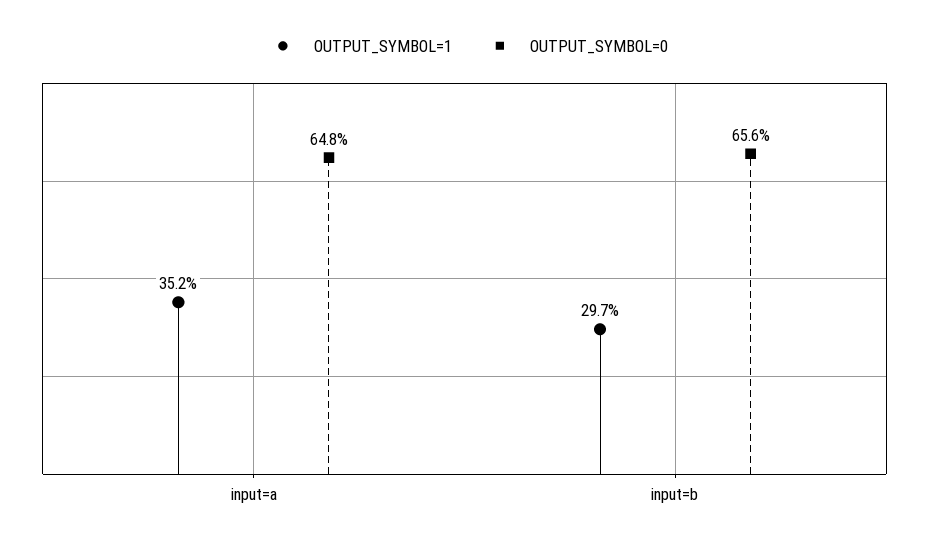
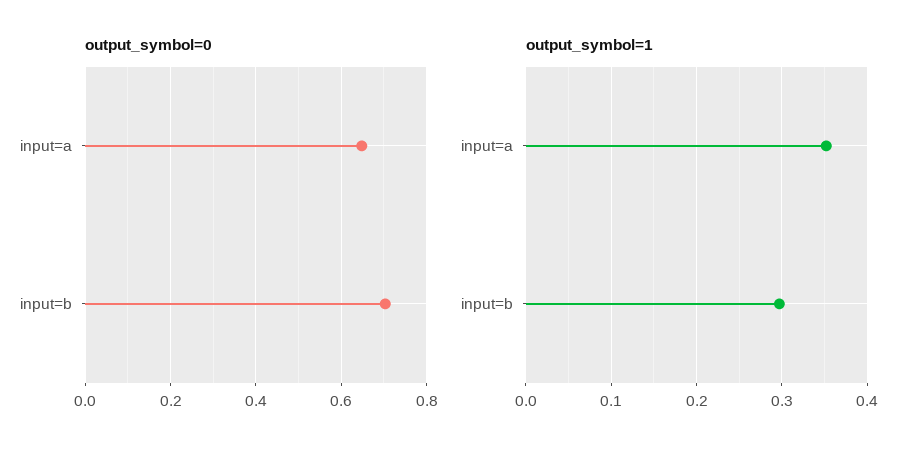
  {
    "OUTPUT_SYMBOL=1": {
      "input=a": 0.352,
      "input=b": 0.297
    },
    "OUTPUT_SYMBOL=0": {
      "input=a": 0.648,
-     "input=b": 0.656
+     "input=b": 0.7
    }
  }

